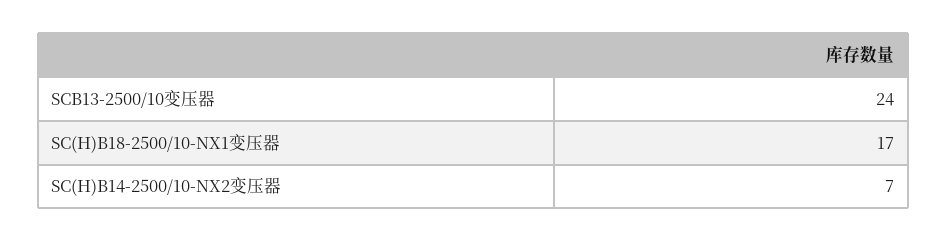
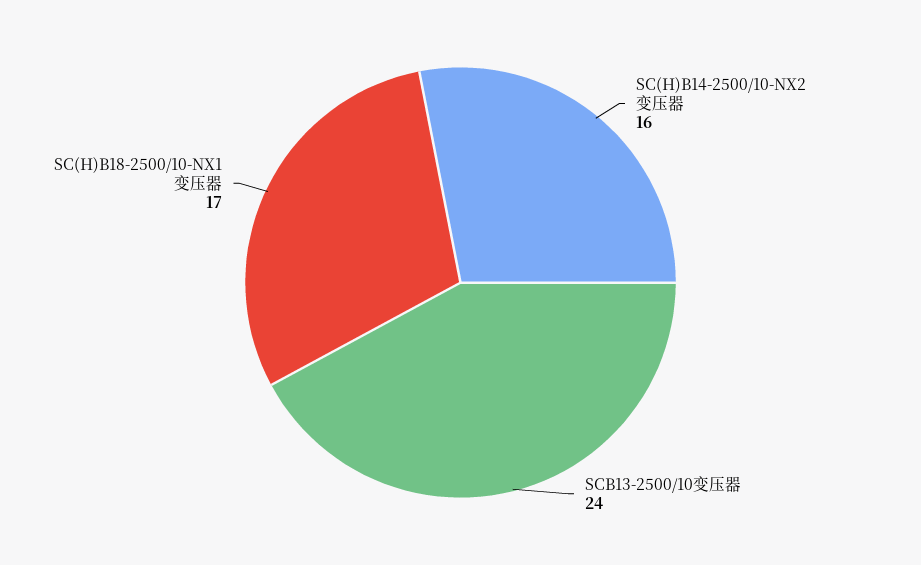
  {
    "SCB13-2500/10变压器": 24,
    "SC(H)B18-2500/10-NX1变压器": 17,
-   "SC(H)B14-2500/10-NX2变压器": 7
+   "SC(H)B14-2500/10-NX2变压器": 16
  }

